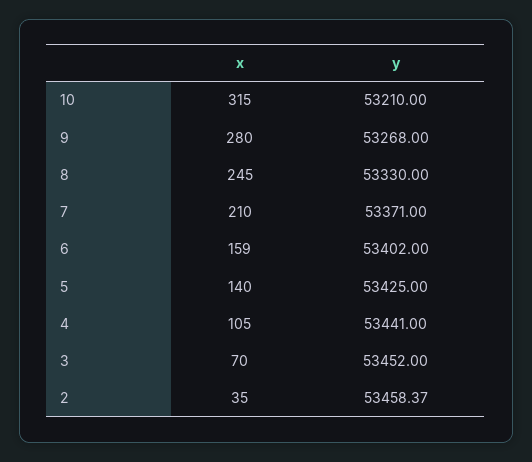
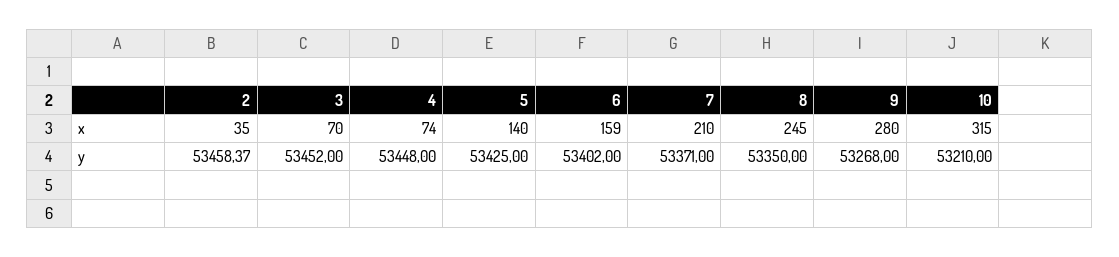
  {
    "x": {
      "10": 315,
      "9": 280,
      "8": 245,
      "7": 210,
      "6": 159,
      "5": 140,
-     "4": 105,
+     "4": 74,
      "3": 70,
      "2": 35
    },
    "y": {
      "10": 53210,
      "9": 53268,
-     "8": 53330,
+     "8": 53350,
      "7": 53371,
      "6": 53402,
      "5": 53425,
-     "4": 53441,
+     "4": 53448,
      "3": 53452,
      "2": 53458.37
    }
  }

